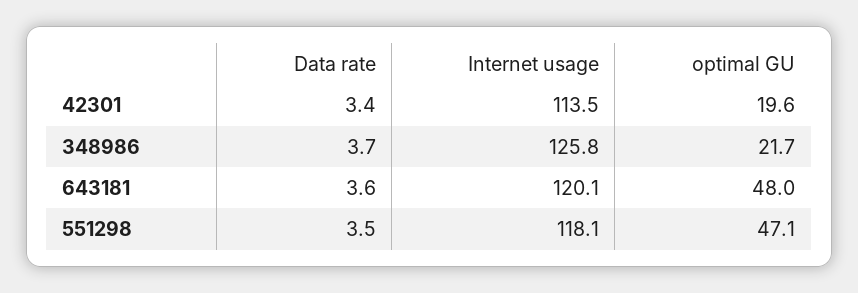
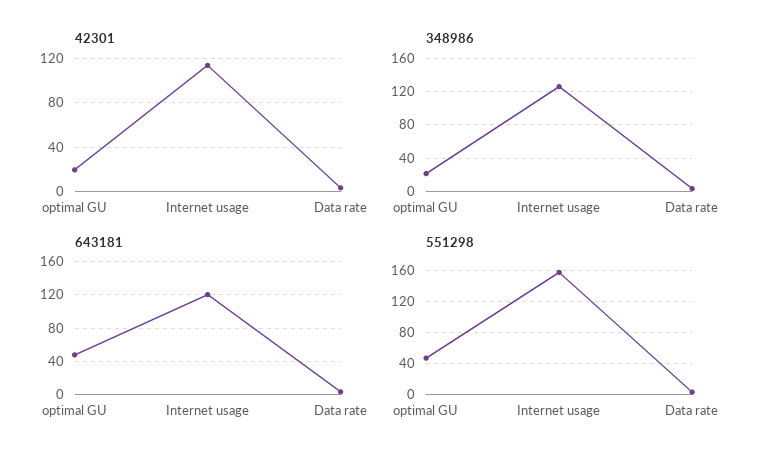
  {
    "42301": {
      "Data rate": 3.4,
      "Internet usage": 113.5,
      "optimal GU": 19.6
    },
    "348986": {
      "Data rate": 3.7,
      "Internet usage": 125.8,
      "optimal GU": 21.7
    },
    "643181": {
      "Data rate": 3.6,
      "Internet usage": 120.1,
      "optimal GU": 48
    },
    "551298": {
      "Data rate": 3.5,
-     "Internet usage": 118.1,
+     "Internet usage": 160,
      "optimal GU": 47.1
    }
  }

